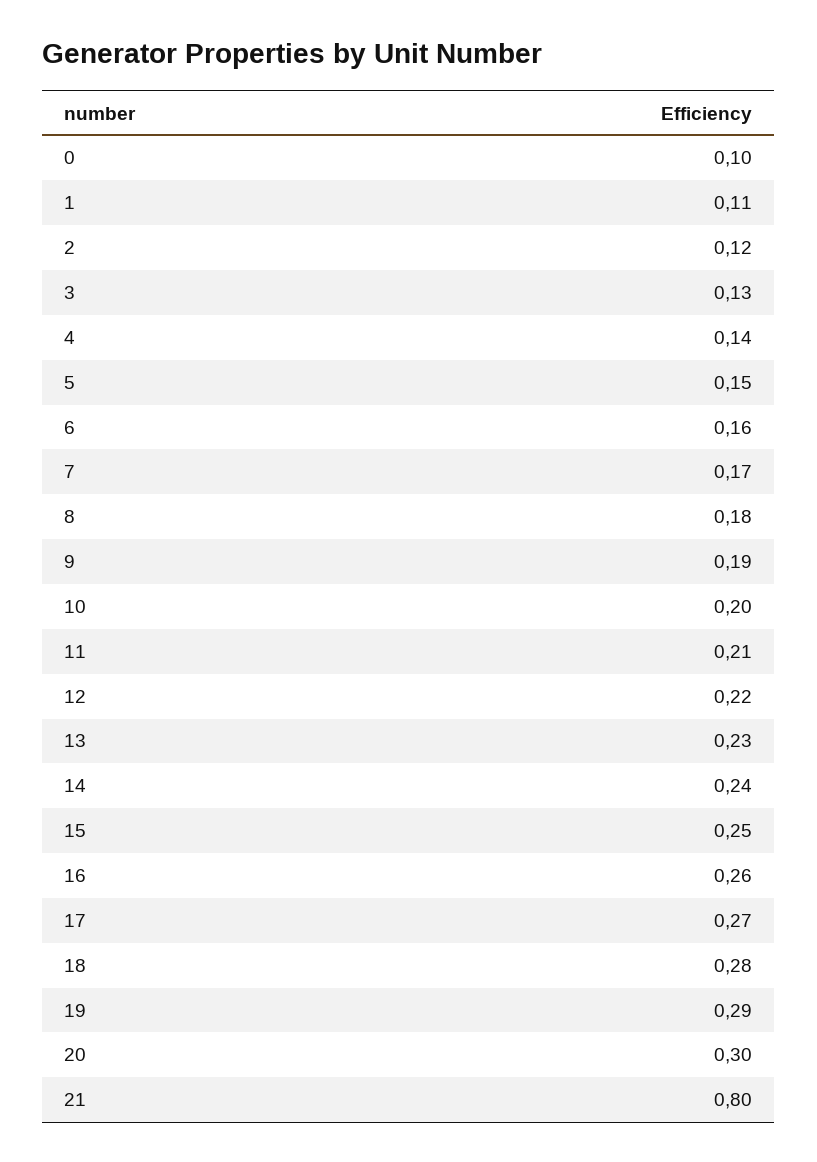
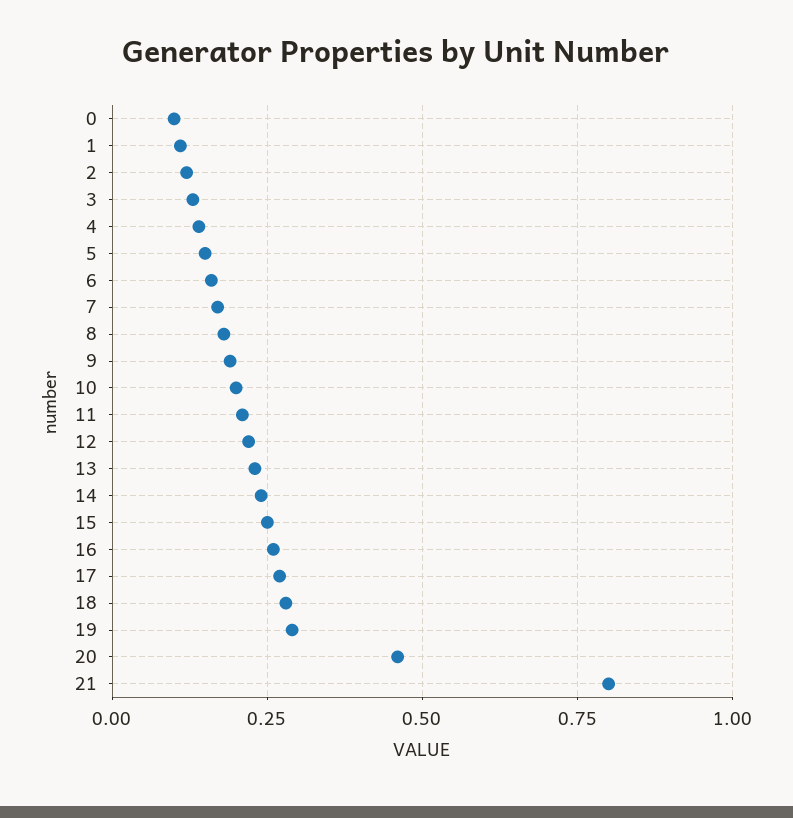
  {
    "0": 0.1,
    "1": 0.11,
    "2": 0.12,
    "3": 0.13,
    "4": 0.14,
    "5": 0.15,
    "6": 0.16,
    "7": 0.17,
    "8": 0.18,
    "9": 0.19,
    "10": 0.2,
    "11": 0.21,
    "12": 0.22,
    "13": 0.23,
    "14": 0.24,
    "15": 0.25,
    "16": 0.26,
    "17": 0.27,
    "18": 0.28,
    "19": 0.29,
-   "20": 0.3,
+   "20": 0.45,
    "21": 0.8
  }

